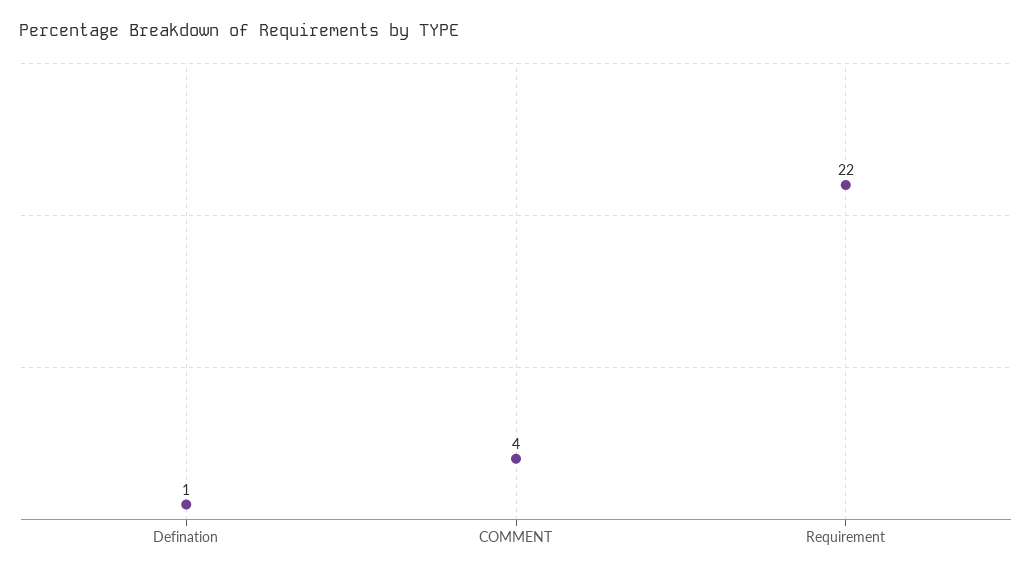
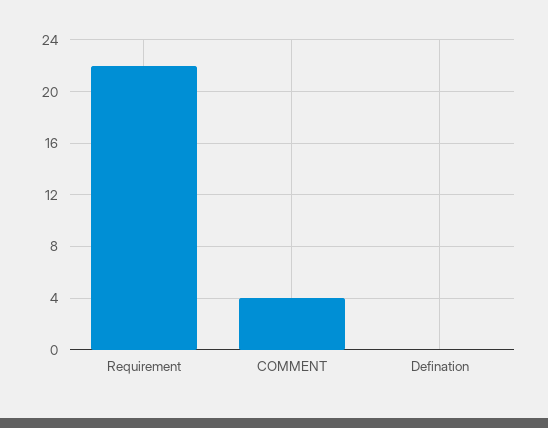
  {
-   "Defination": 1,
+   "Defination": 0,
    "COMMENT": 4,
    "Requirement": 22
  }

